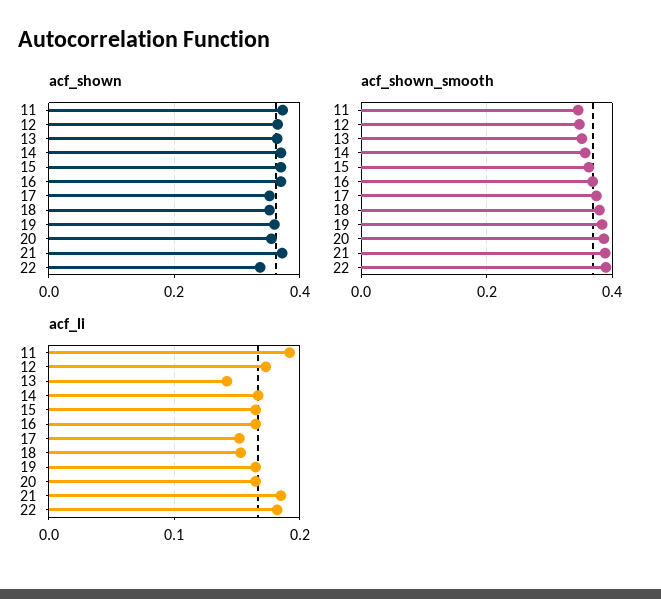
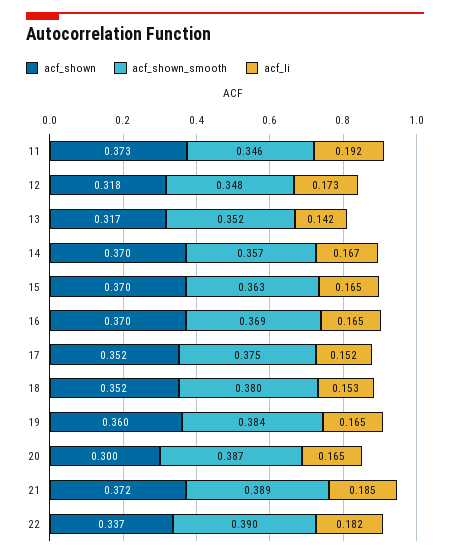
  {
    "acf_shown": {
      "11": 0.373,
-     "12": 0.36,
+     "12": 0.318,
-     "13": 0.36,
+     "13": 0.317,
      "14": 0.37,
      "15": 0.37,
      "16": 0.37,
      "17": 0.352,
      "18": 0.352,
      "19": 0.36,
-     "20": 0.36,
+     "20": 0.3,
      "21": 0.372,
      "22": 0.337
    },
    "acf_shown_smooth": {
      "11": 0.346,
      "12": 0.348,
      "13": 0.352,
      "14": 0.357,
      "15": 0.363,
      "16": 0.369,
      "17": 0.375,
      "18": 0.38,
      "19": 0.384,
      "20": 0.387,
      "21": 0.389,
      "22": 0.39
    },
    "acf_li": {
      "11": 0.192,
      "12": 0.173,
      "13": 0.142,
      "14": 0.167,
      "15": 0.165,
      "16": 0.165,
      "17": 0.152,
      "18": 0.153,
      "19": 0.165,
      "20": 0.165,
      "21": 0.185,
      "22": 0.182
    }
  }

